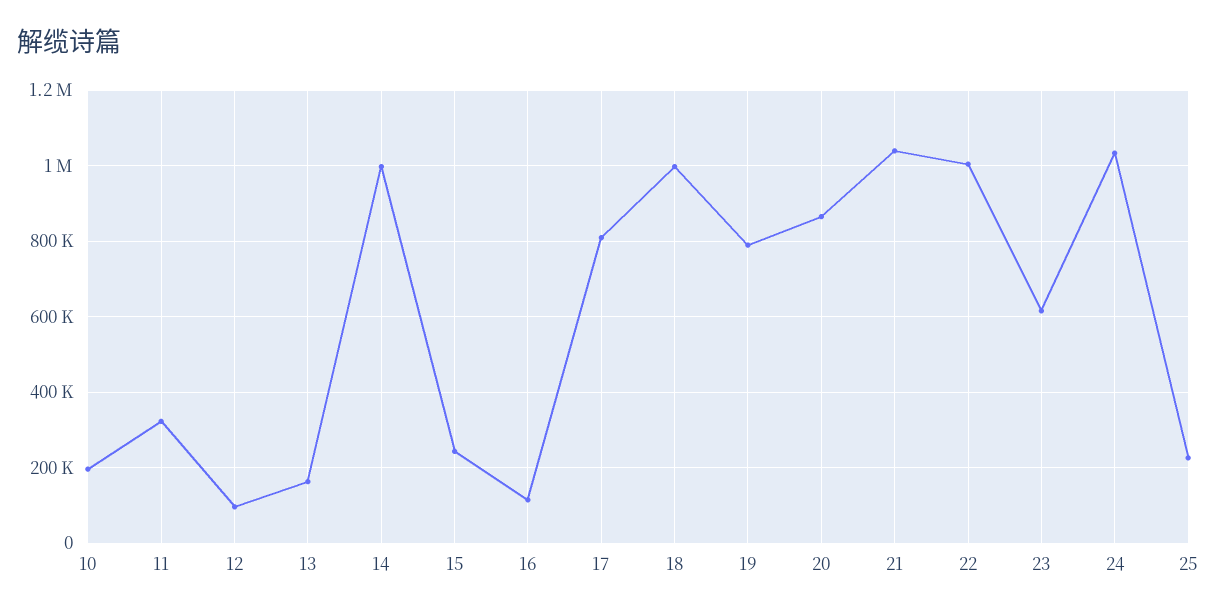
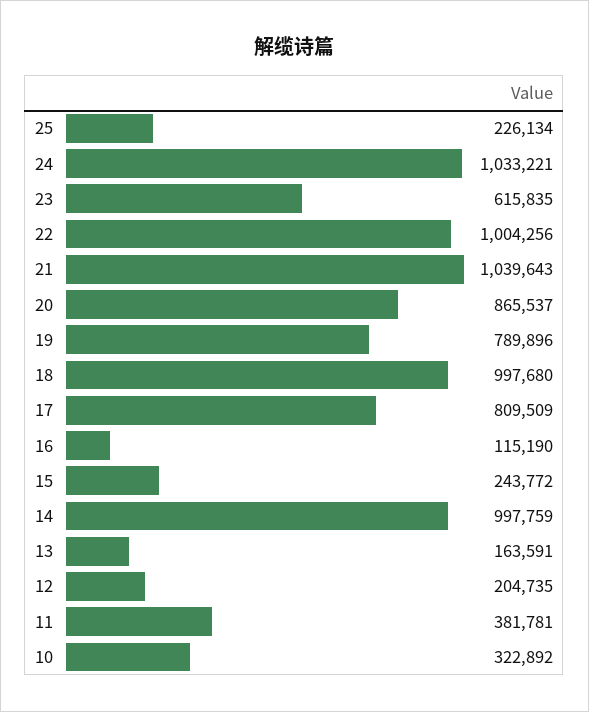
  {
-   "10": 200000,
+   "10": 322892,
-   "11": 320000,
+   "11": 381781,
-   "12": 100000,
+   "12": 204735,
    "13": 163591,
    "14": 997759,
    "15": 243772,
    "16": 115190,
    "17": 809509,
    "18": 997680,
    "19": 789896,
    "20": 865537,
    "21": 1039643,
    "22": 1004256,
    "23": 615835,
    "24": 1033221,
    "25": 226134
  }

